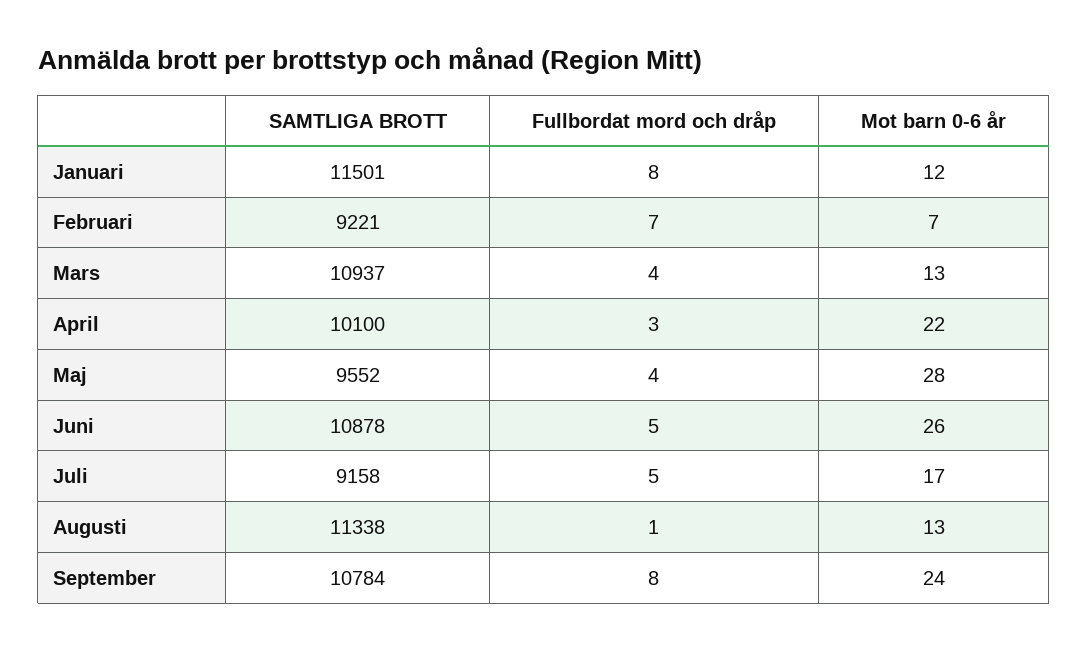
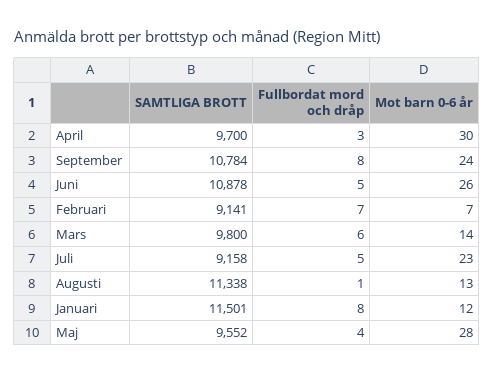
  {
    "SAMTLIGA BROTT": {
      "Januari": 11501,
-     "Februari": 9221,
+     "Februari": 9141,
-     "Mars": 10937,
+     "Mars": 9800,
-     "April": 10100,
+     "April": 9700,
      "Maj": 9552,
      "Juni": 10878,
      "Juli": 9158,
      "Augusti": 11338,
      "September": 10784
    },
    "Fullbordat mord och dråp": {
      "Januari": 8,
      "Februari": 7,
-     "Mars": 4,
+     "Mars": 6,
      "April": 3,
      "Maj": 4,
      "Juni": 5,
      "Juli": 5,
      "Augusti": 1,
      "September": 8
    },
    "Mot barn 0-6 år": {
      "Januari": 12,
      "Februari": 7,
-     "Mars": 13,
+     "Mars": 14,
-     "April": 22,
+     "April": 30,
      "Maj": 28,
      "Juni": 26,
-     "Juli": 17,
+     "Juli": 23,
      "Augusti": 13,
      "September": 24
    }
  }

